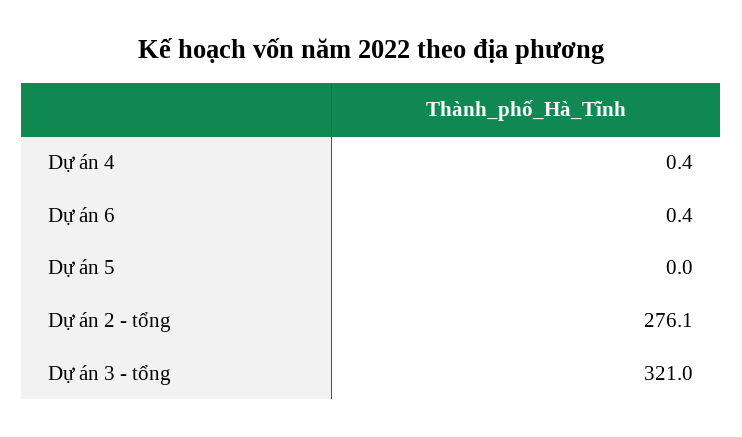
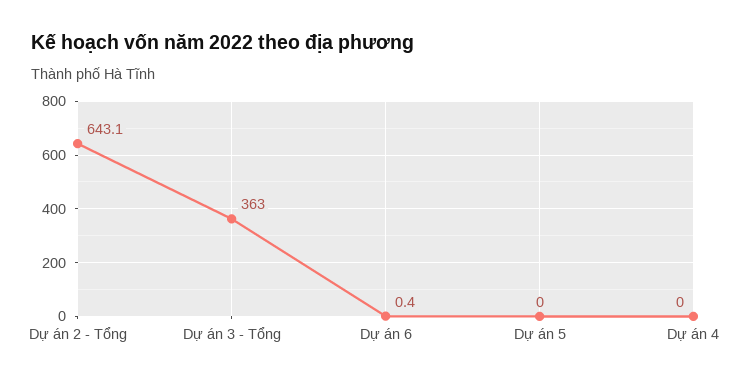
  {
-   "Dự án 4": 0.4,
+   "Dự án 4": 0,
    "Dự án 6": 0.4,
    "Dự án 5": 0,
-   "Dự án 2 - tổng": 276.1,
+   "Dự án 2 - tổng": 643.1,
-   "Dự án 3 - tổng": 321
+   "Dự án 3 - tổng": 363
  }

